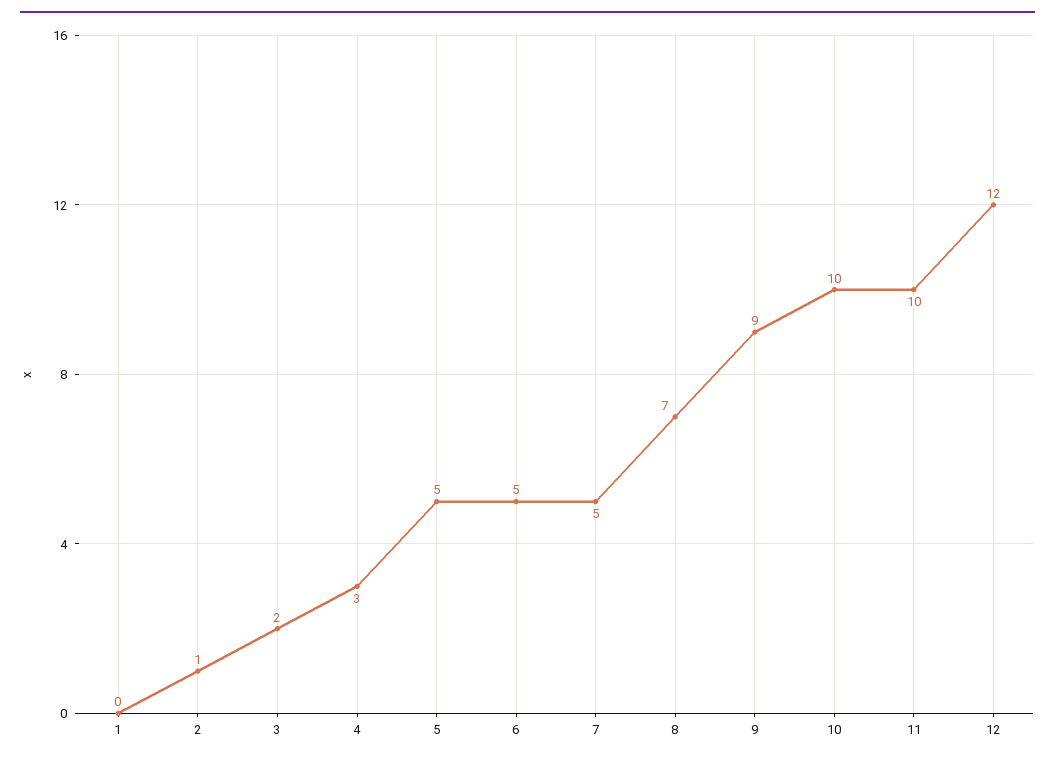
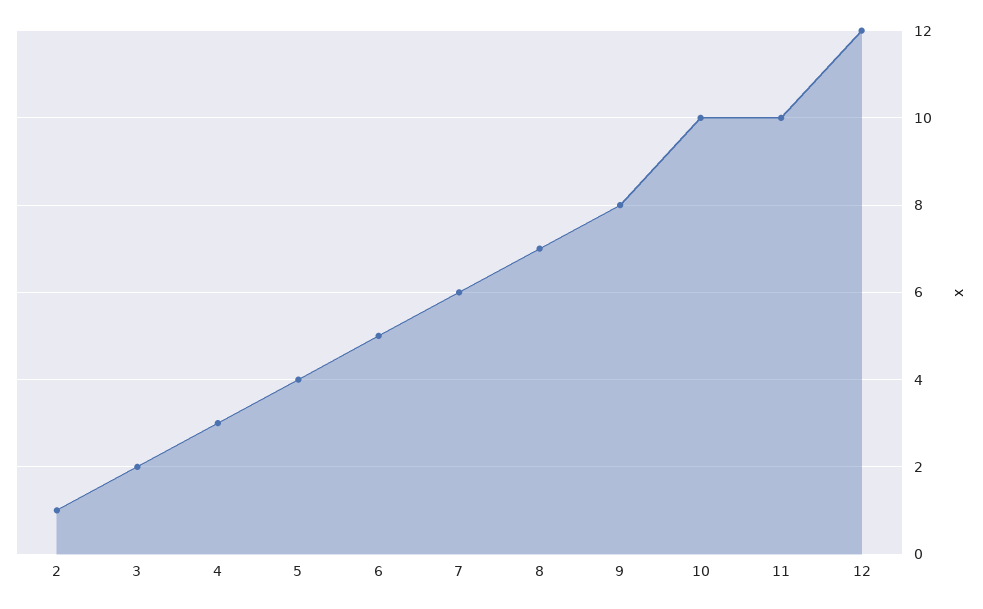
  {
-   "1": 0,
    "2": 1,
    "3": 2,
    "4": 3,
-   "5": 5,
+   "5": 4,
    "6": 5,
-   "7": 5,
+   "7": 6,
    "8": 7,
-   "9": 9,
+   "9": 8,
    "10": 10,
    "11": 10,
    "12": 12
  }

